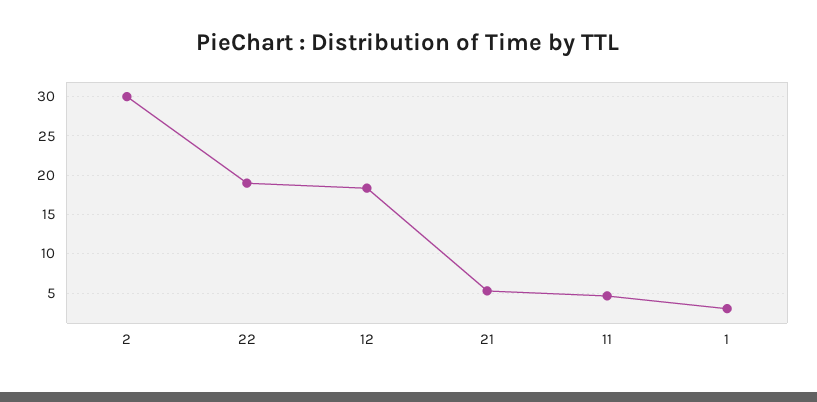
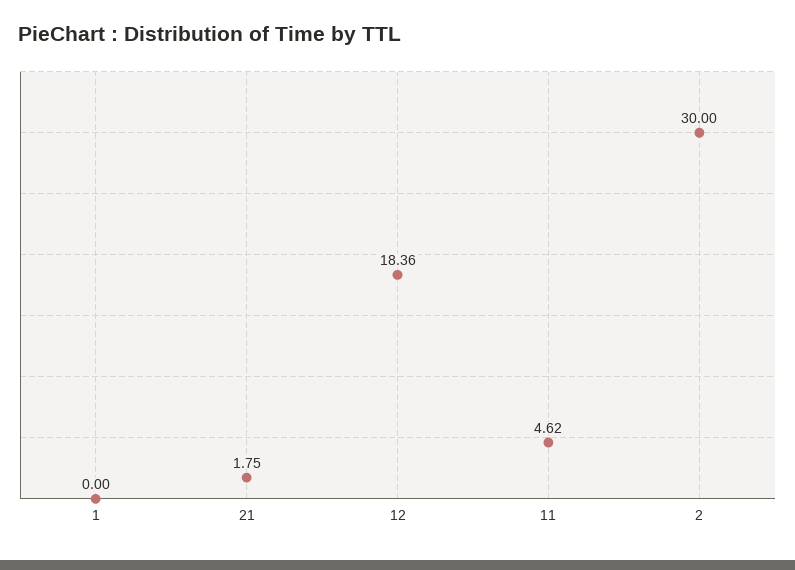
  {
    "2": 30,
-   "22": 19,
    "12": 18.36,
-   "21": 5,
+   "21": 1.75,
    "11": 4.62,
-   "1": 3
+   "1": 0
  }

